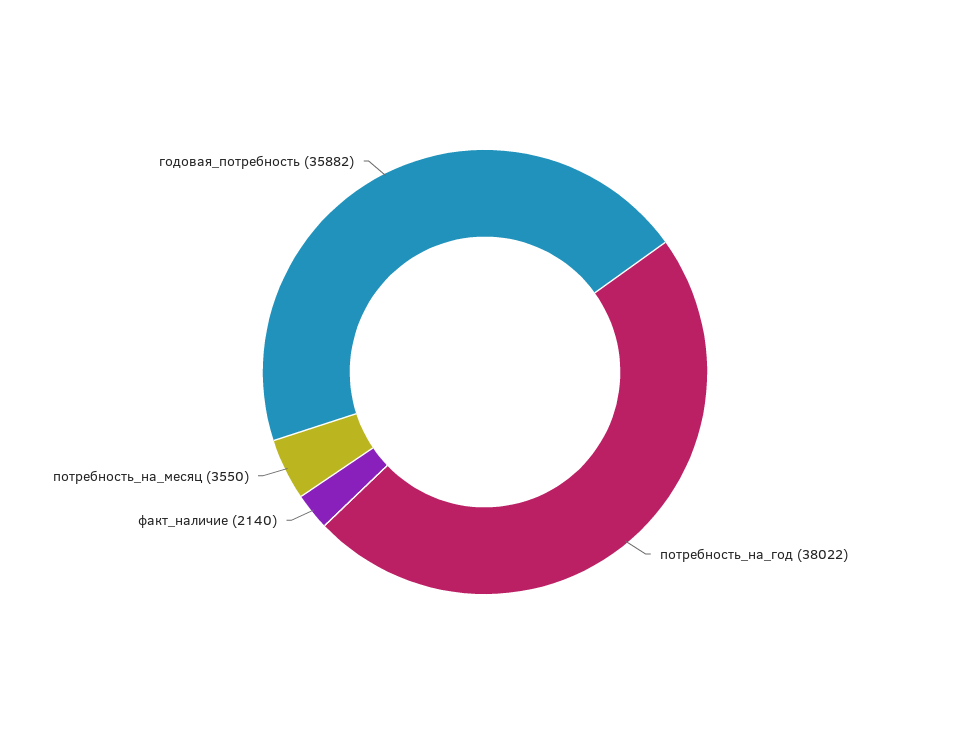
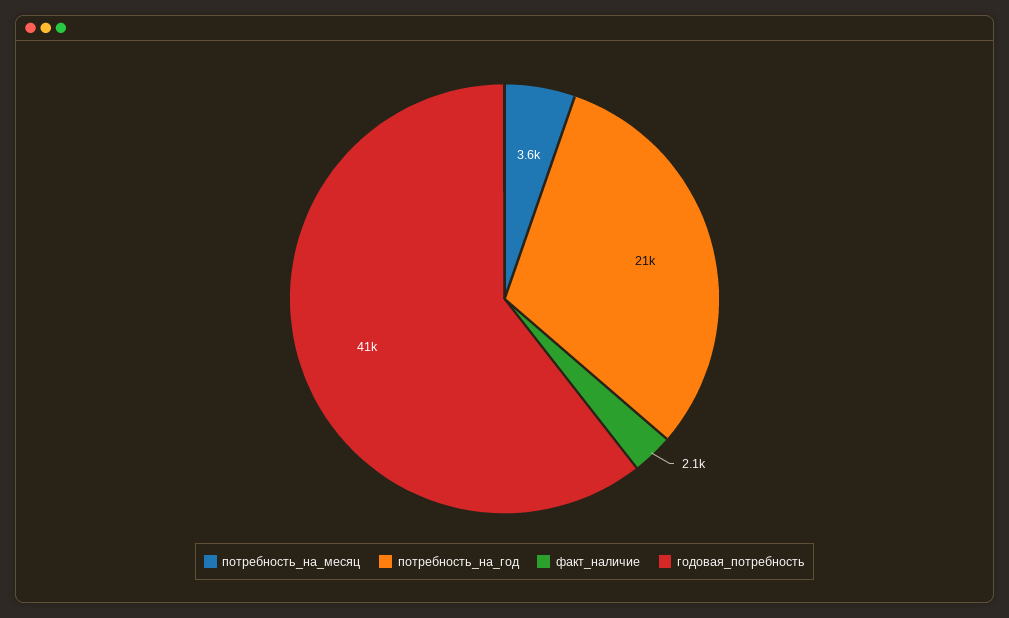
  {
-   "потребность_на_год": 38022,
+   "потребность_на_год": 21000,
    "факт_наличие": 2140,
    "потребность_на_месяц": 3550,
-   "годовая_потребность": 35882
+   "годовая_потребность": 41000
  }

